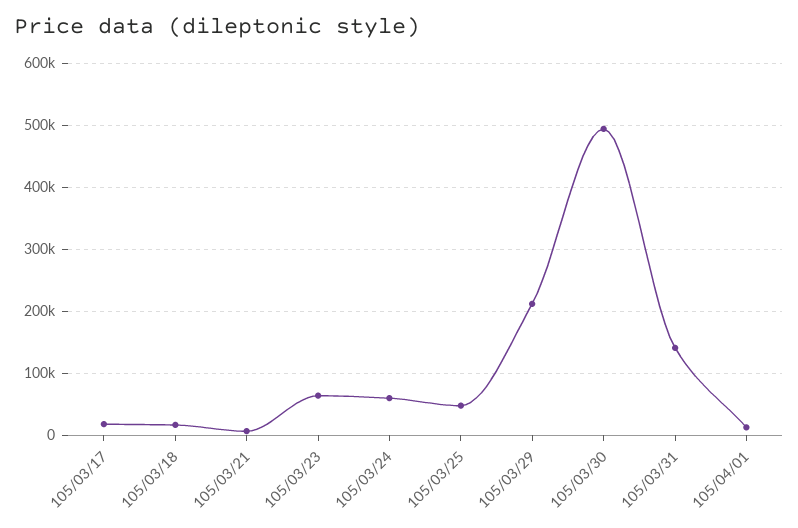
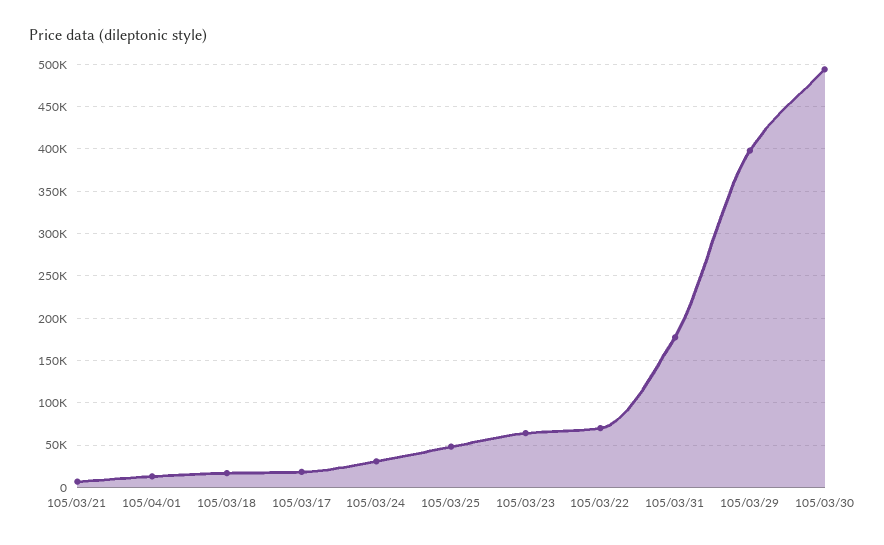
  {
    "105/03/17": 20000,
    "105/03/18": 20000,
    "105/03/21": 10000,
    "105/03/23": 60000,
-   "105/03/24": 60000,
+   "105/03/24": 30000,
    "105/03/25": 50000,
-   "105/03/29": 210000,
+   "105/03/29": 400000,
    "105/03/30": 490000,
-   "105/03/31": 140000,
+   "105/03/31": 180000,
-   "105/04/01": 10000
+   "105/04/01": 10000,
+   "105/03/22": 70000
  }

